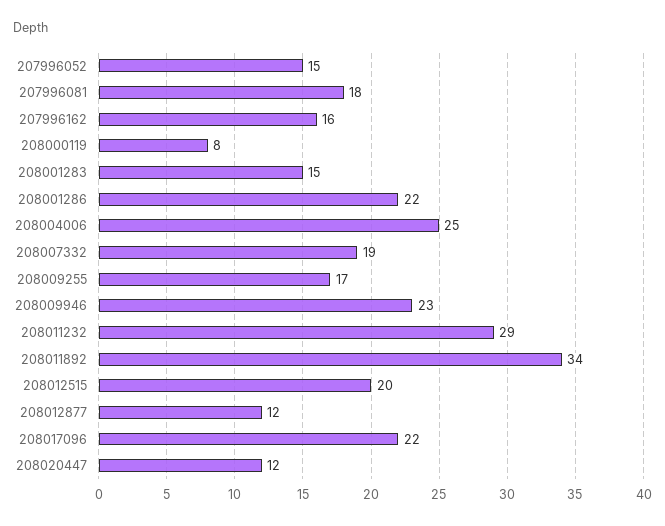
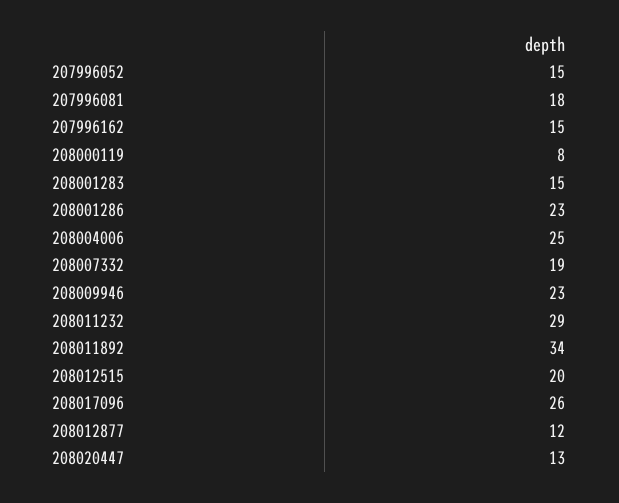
  {
    "207996052": 15,
    "207996081": 18,
-   "207996162": 16,
+   "207996162": 15,
    "208000119": 8,
    "208001283": 15,
-   "208001286": 22,
+   "208001286": 23,
    "208004006": 25,
    "208007332": 19,
-   "208009255": 17,
    "208009946": 23,
    "208011232": 29,
    "208011892": 34,
    "208012515": 20,
    "208012877": 12,
-   "208017096": 22,
+   "208017096": 26,
-   "208020447": 12
+   "208020447": 13
  }

